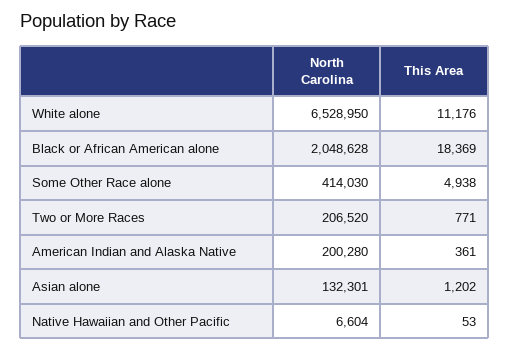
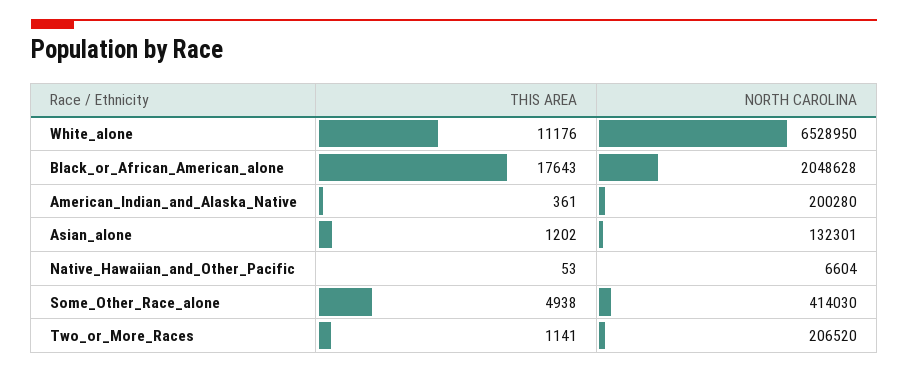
  {
    "North Carolina": {
      "White alone": 6528950,
      "Black or African American alone": 2048628,
      "Some Other Race alone": 414030,
      "Two or More Races": 206520,
      "American Indian and Alaska Native": 200280,
      "Asian alone": 132301,
      "Native Hawaiian and Other Pacific": 6604
    },
    "This Area": {
      "White alone": 11176,
-     "Black or African American alone": 18369,
+     "Black or African American alone": 17643,
      "Some Other Race alone": 4938,
-     "Two or More Races": 771,
+     "Two or More Races": 1141,
      "American Indian and Alaska Native": 361,
      "Asian alone": 1202,
      "Native Hawaiian and Other Pacific": 53
    }
  }

